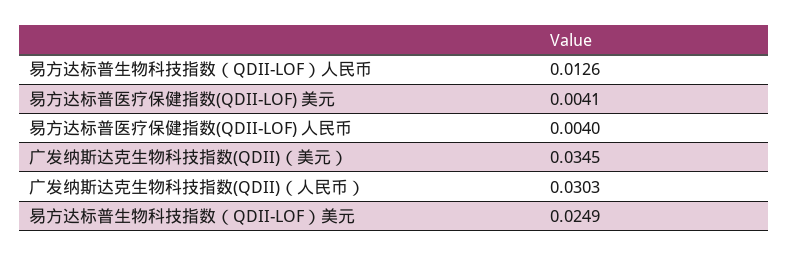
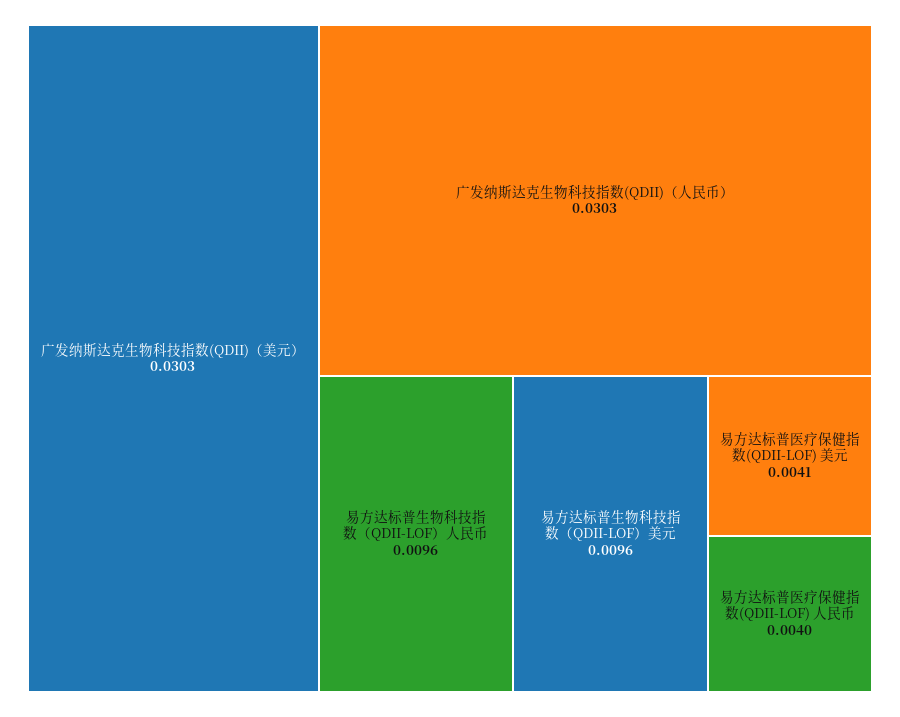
  {
-   "易方达标普生物科技指数（QDII-LOF）人民币": 0.0126,
+   "易方达标普生物科技指数（QDII-LOF）人民币": 0.0096,
    "易方达标普医疗保健指数(QDII-LOF) 美元": 0.0041,
    "易方达标普医疗保健指数(QDII-LOF) 人民币": 0.004,
-   "广发纳斯达克生物科技指数(QDII)（美元）": 0.0345,
+   "广发纳斯达克生物科技指数(QDII)（美元）": 0.0303,
    "广发纳斯达克生物科技指数(QDII)（人民币）": 0.0303,
-   "易方达标普生物科技指数（QDII-LOF）美元": 0.0249
+   "易方达标普生物科技指数（QDII-LOF）美元": 0.0096
  }

